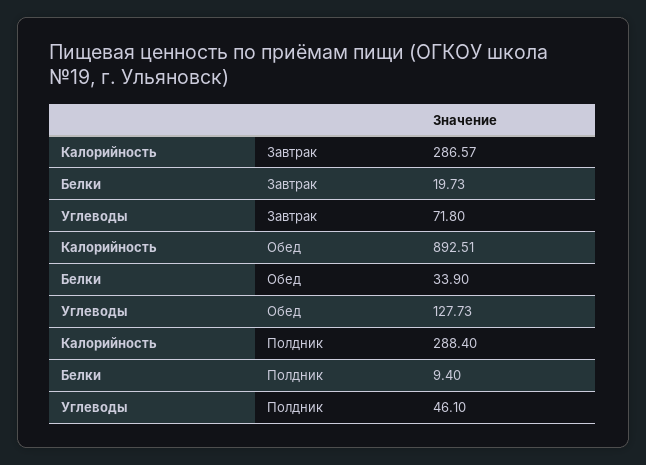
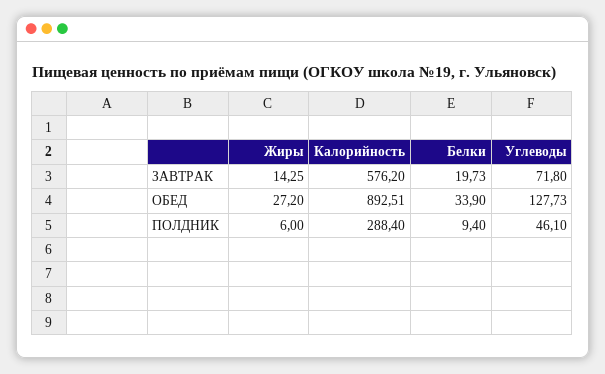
  {
    "Калорийность": {
-     "Завтрак": 286.57,
+     "Завтрак": 576.2,
      "Обед": 892.51,
      "Полдник": 288.4
    },
    "Белки": {
      "Завтрак": 19.73,
      "Обед": 33.9,
      "Полдник": 9.4
    },
    "Углеводы": {
      "Завтрак": 71.8,
      "Обед": 127.73,
      "Полдник": 46.1
-   }
+   },
+   "Жиры": {
+     "Завтрак": 14.25,
+     "Обед": 27.2,
+     "Полдник": 6
+   }
  }

